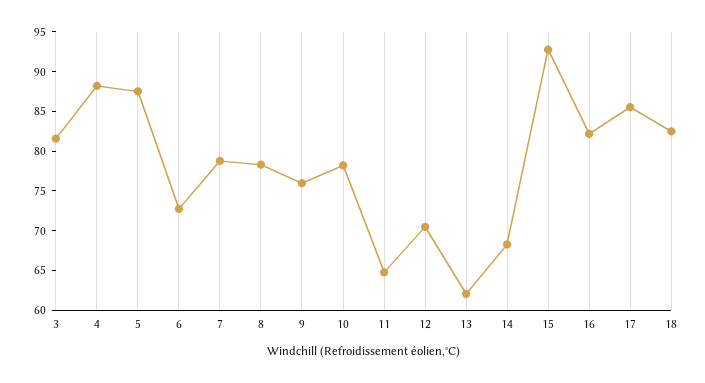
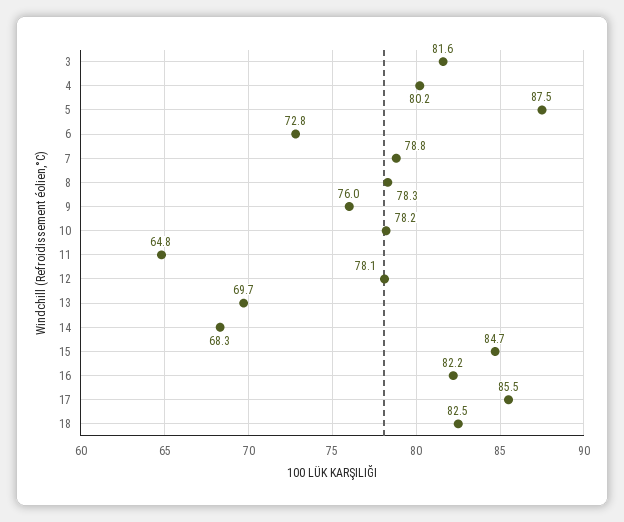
  {
    "3": 81.6,
-   "4": 87.5,
+   "4": 80.2,
    "5": 87.5,
    "6": 72.8,
    "7": 78.8,
    "8": 78.3,
    "9": 76,
    "10": 78.2,
    "11": 64.8,
-   "12": 70,
+   "12": 78.1,
-   "13": 62.5,
+   "13": 69.7,
    "14": 68.3,
-   "15": 92.5,
+   "15": 84.7,
    "16": 82.2,
    "17": 85.5,
    "18": 82.5
  }

